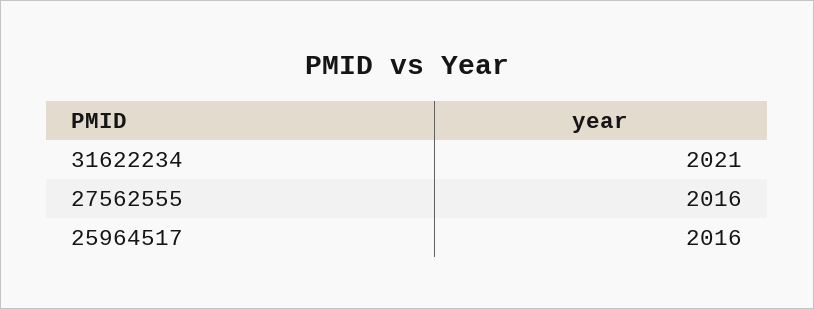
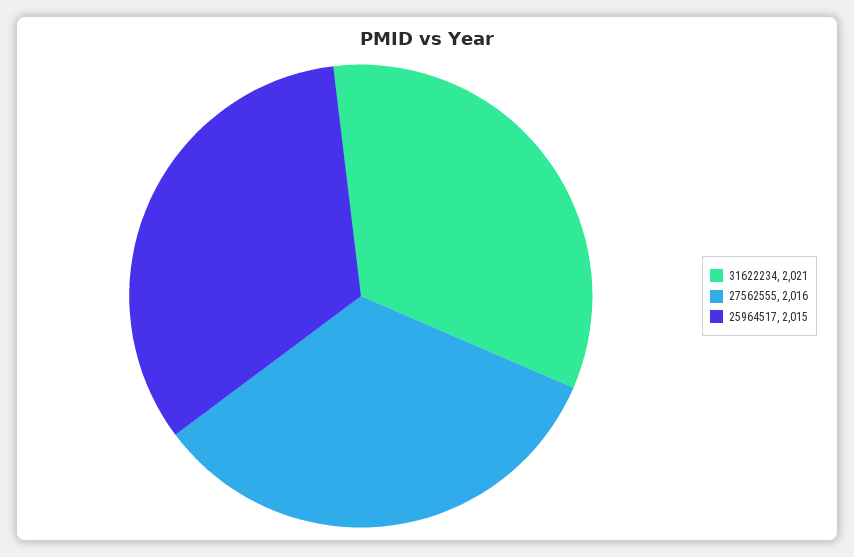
  {
    "31622234": 2021,
    "27562555": 2016,
-   "25964517": 2016
+   "25964517": 2015
  }

